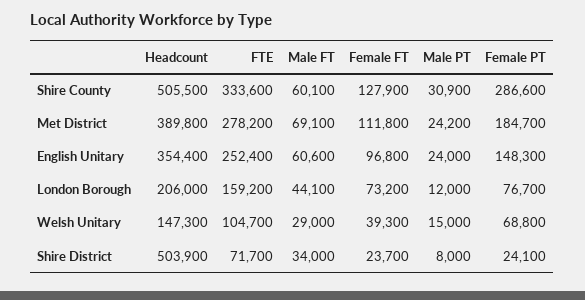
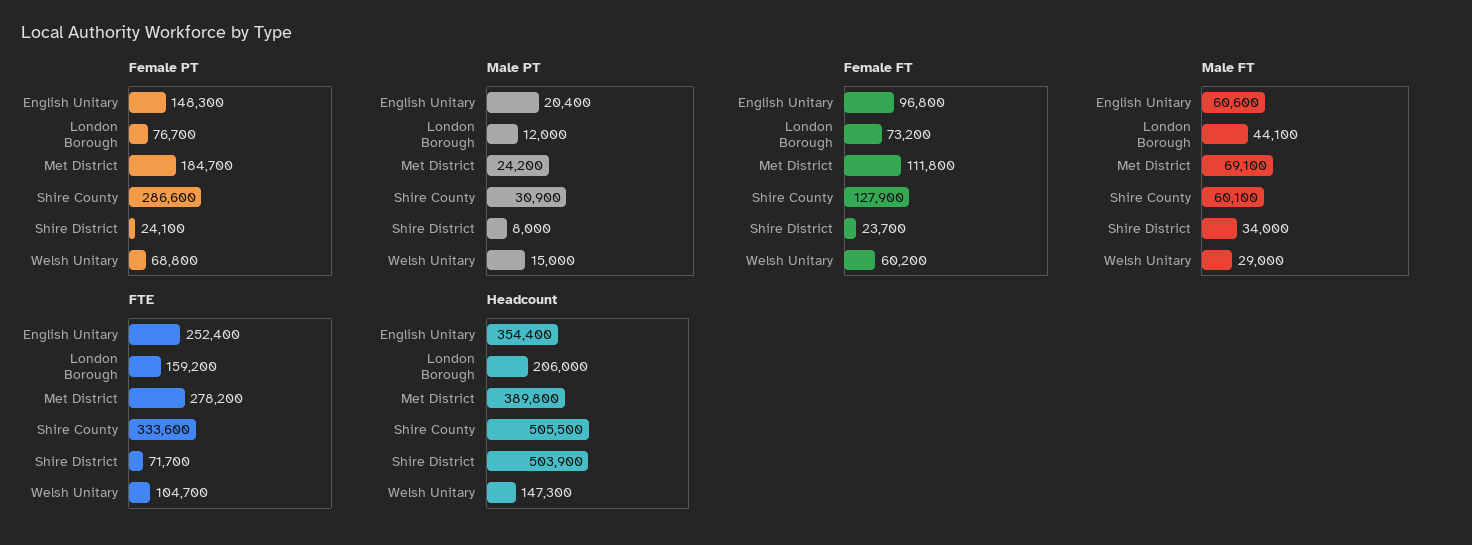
  {
    "Headcount": {
      "Shire County": 505500,
      "Met District": 389800,
      "English Unitary": 354400,
      "London Borough": 206000,
      "Welsh Unitary": 147300,
      "Shire District": 503900
    },
    "FTE": {
      "Shire County": 333600,
      "Met District": 278200,
      "English Unitary": 252400,
      "London Borough": 159200,
      "Welsh Unitary": 104700,
      "Shire District": 71700
    },
    "Male FT": {
      "Shire County": 60100,
      "Met District": 69100,
      "English Unitary": 60600,
      "London Borough": 44100,
      "Welsh Unitary": 29000,
      "Shire District": 34000
    },
    "Female FT": {
      "Shire County": 127900,
      "Met District": 111800,
      "English Unitary": 96800,
      "London Borough": 73200,
-     "Welsh Unitary": 39300,
+     "Welsh Unitary": 60200,
      "Shire District": 23700
    },
    "Male PT": {
      "Shire County": 30900,
      "Met District": 24200,
-     "English Unitary": 24000,
+     "English Unitary": 20400,
      "London Borough": 12000,
      "Welsh Unitary": 15000,
      "Shire District": 8000
    },
    "Female PT": {
      "Shire County": 286600,
      "Met District": 184700,
      "English Unitary": 148300,
      "London Borough": 76700,
      "Welsh Unitary": 68800,
      "Shire District": 24100
    }
  }

